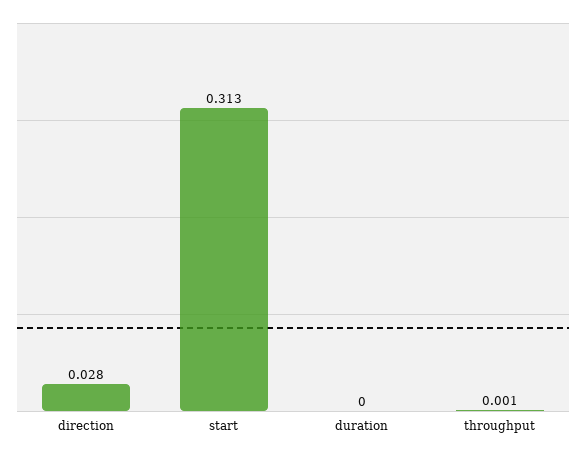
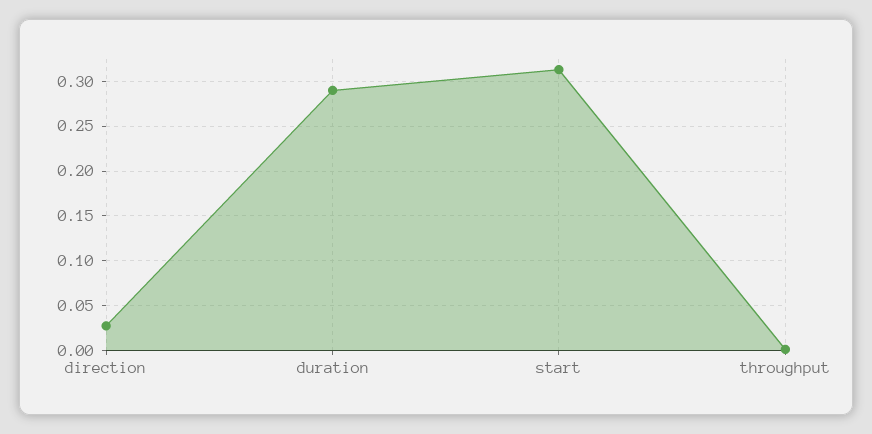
  {
    "direction": 0.028,
    "start": 0.313,
-   "duration": 0,
+   "duration": 0.29,
    "throughput": 0.001
  }

